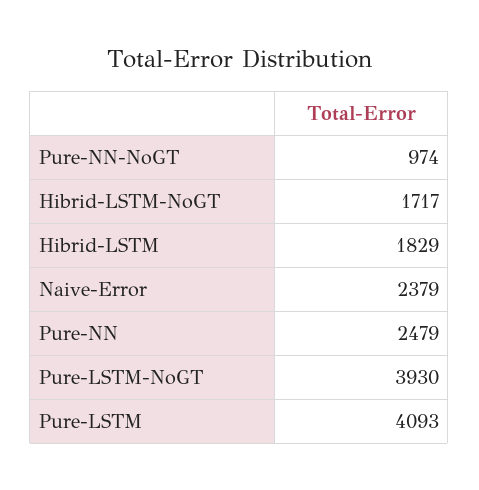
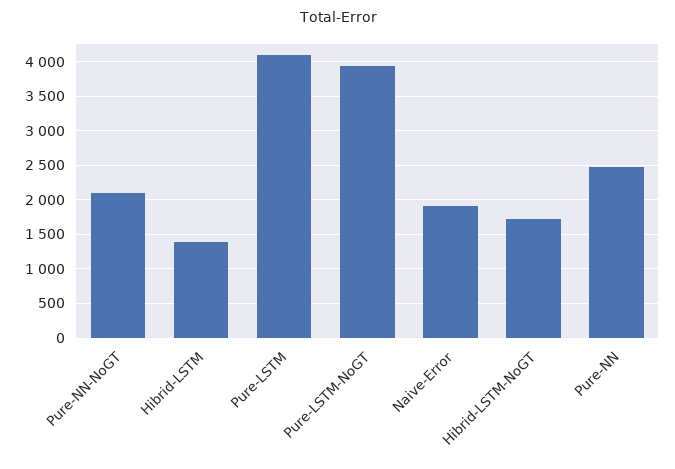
  {
-   "Pure-NN-NoGT": 974,
+   "Pure-NN-NoGT": 2100,
    "Hibrid-LSTM-NoGT": 1717,
-   "Hibrid-LSTM": 1829,
+   "Hibrid-LSTM": 1400,
-   "Naive-Error": 2379,
+   "Naive-Error": 1900,
    "Pure-NN": 2479,
    "Pure-LSTM-NoGT": 3930,
    "Pure-LSTM": 4093
  }

